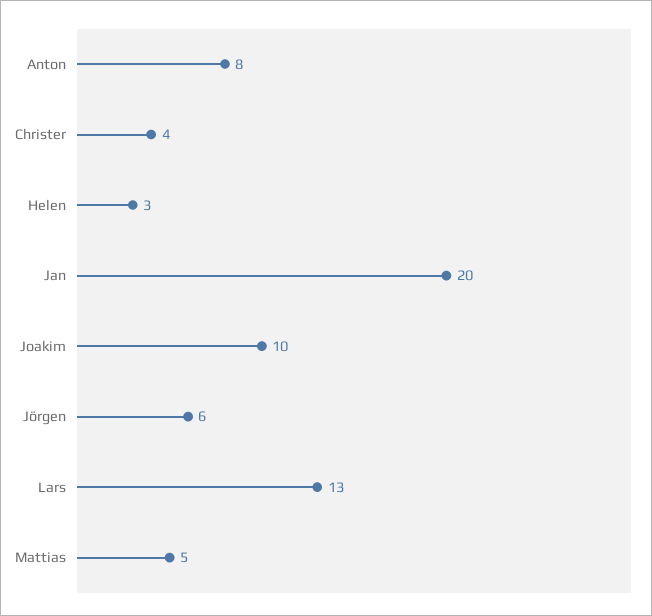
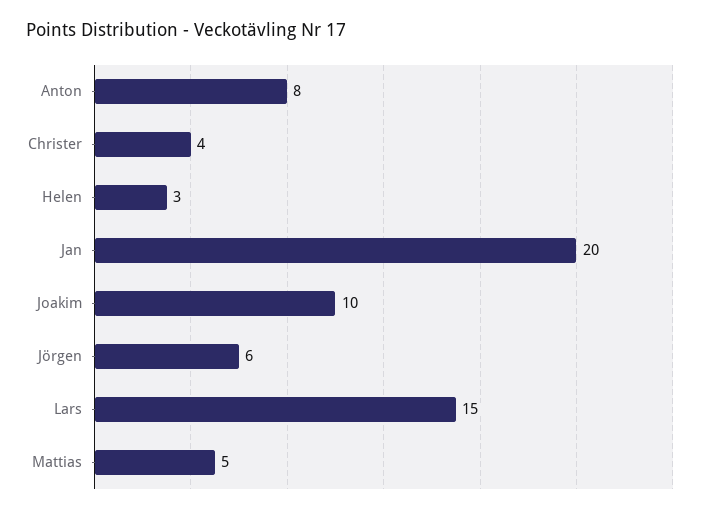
  {
    "Anton": 8,
    "Christer": 4,
    "Helen": 3,
    "Jan": 20,
    "Joakim": 10,
    "Jörgen": 6,
-   "Lars": 13,
+   "Lars": 15,
    "Mattias": 5
  }

